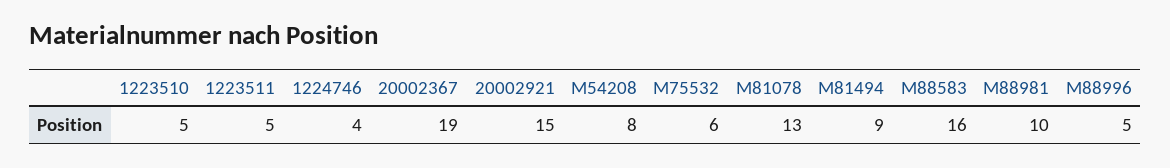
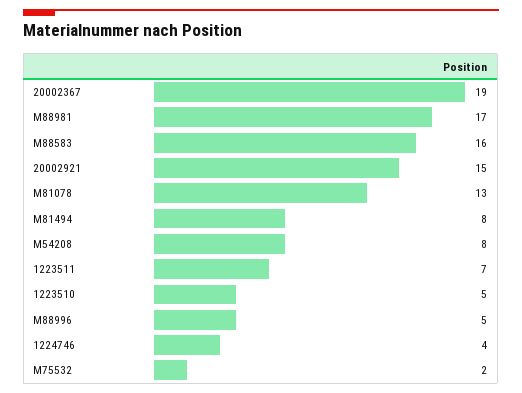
  {
    "1223510": 5,
-   "1223511": 5,
+   "1223511": 7,
    "1224746": 4,
    "20002367": 19,
    "20002921": 15,
    "M54208": 8,
-   "M75532": 6,
+   "M75532": 2,
    "M81078": 13,
-   "M81494": 9,
+   "M81494": 8,
    "M88583": 16,
-   "M88981": 10,
+   "M88981": 17,
    "M88996": 5
  }

